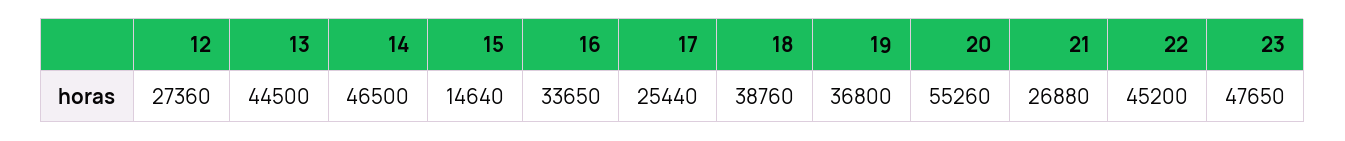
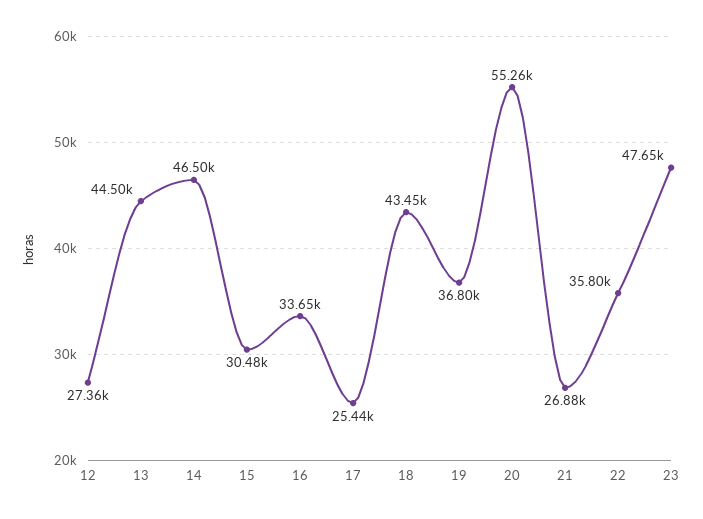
  {
    "12": 27360,
    "13": 44500,
    "14": 46500,
-   "15": 14640,
+   "15": 30480,
    "16": 33650,
    "17": 25440,
-   "18": 38760,
+   "18": 43450,
    "19": 36800,
    "20": 55260,
    "21": 26880,
-   "22": 45200,
+   "22": 35800,
    "23": 47650
  }

